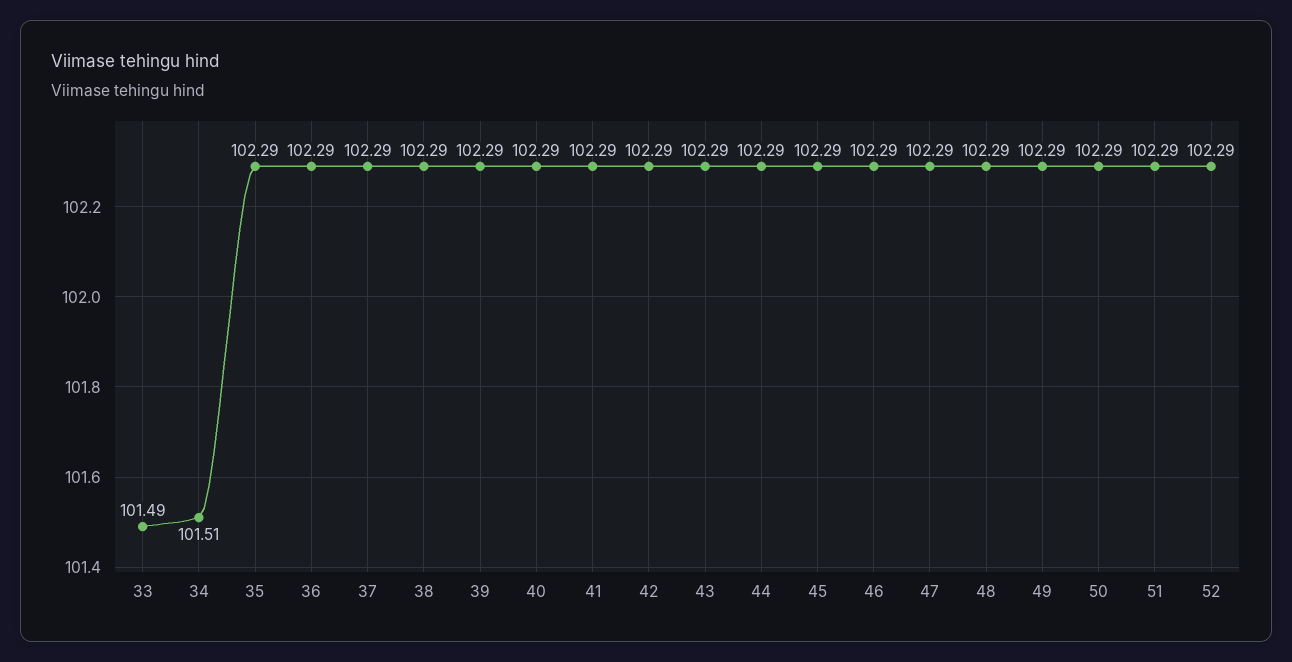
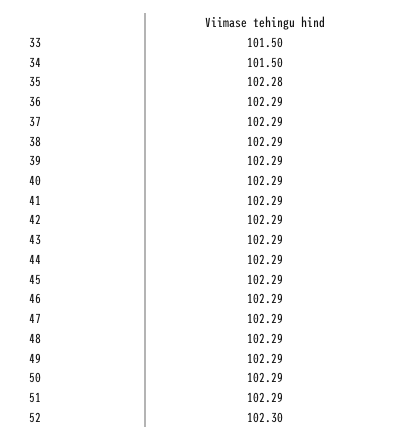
  {
-   "33": 101.49,
+   "33": 101.5,
-   "34": 101.51,
+   "34": 101.5,
-   "35": 102.29,
+   "35": 102.28,
    "36": 102.29,
    "37": 102.29,
    "38": 102.29,
    "39": 102.29,
    "40": 102.29,
    "41": 102.29,
    "42": 102.29,
    "43": 102.29,
    "44": 102.29,
    "45": 102.29,
    "46": 102.29,
    "47": 102.29,
    "48": 102.29,
    "49": 102.29,
    "50": 102.29,
    "51": 102.29,
-   "52": 102.29
+   "52": 102.3
  }

